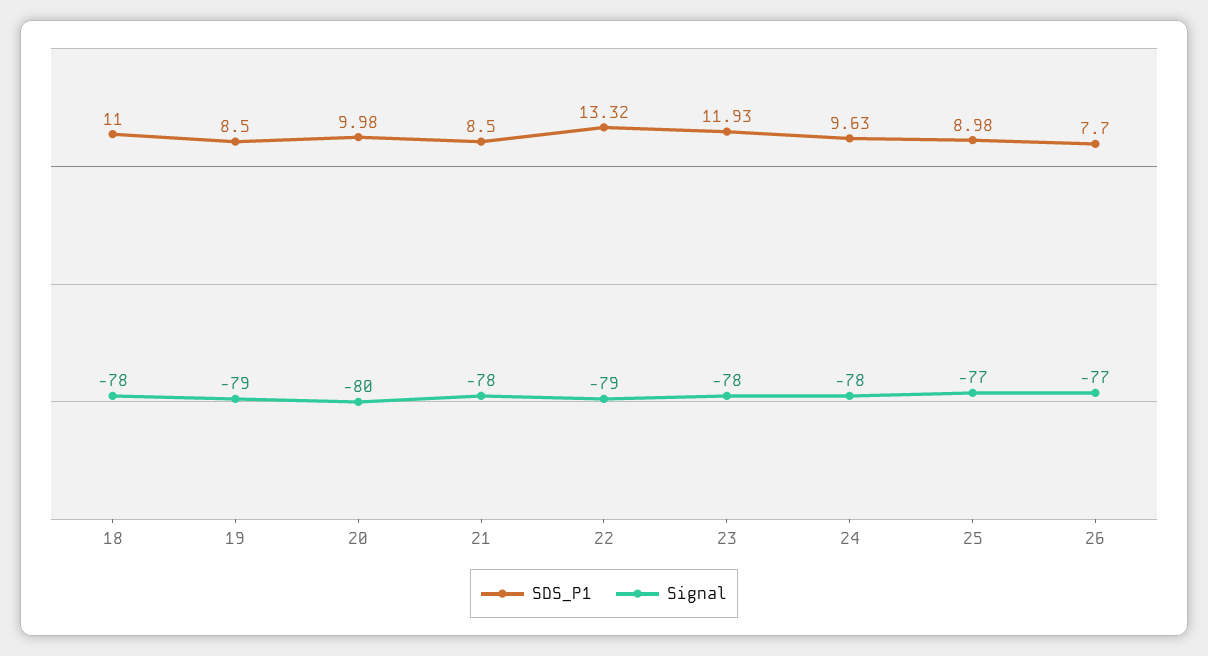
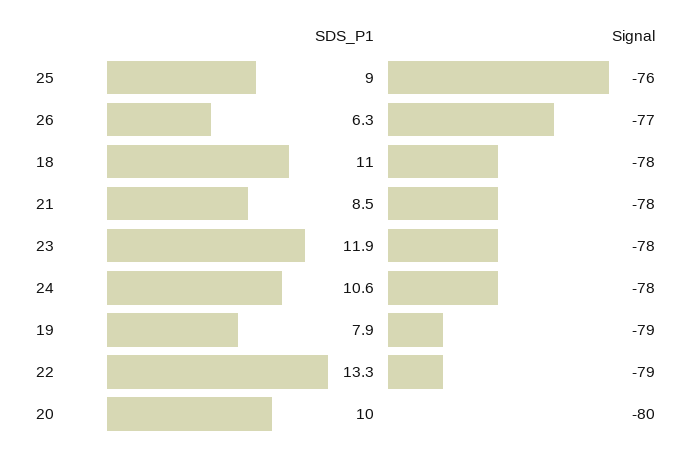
  {
    "SDS_P1": {
      "18": 11,
-     "19": 8.5,
+     "19": 7.9,
      "20": 9.98,
      "21": 8.5,
      "22": 13.32,
      "23": 11.93,
-     "24": 9.63,
+     "24": 10.6,
      "25": 8.98,
-     "26": 7.7
+     "26": 6.3
    },
    "Signal": {
      "18": -78,
      "19": -79,
      "20": -80,
      "21": -78,
      "22": -79,
      "23": -78,
      "24": -78,
-     "25": -77,
+     "25": -76,
      "26": -77
    }
  }

